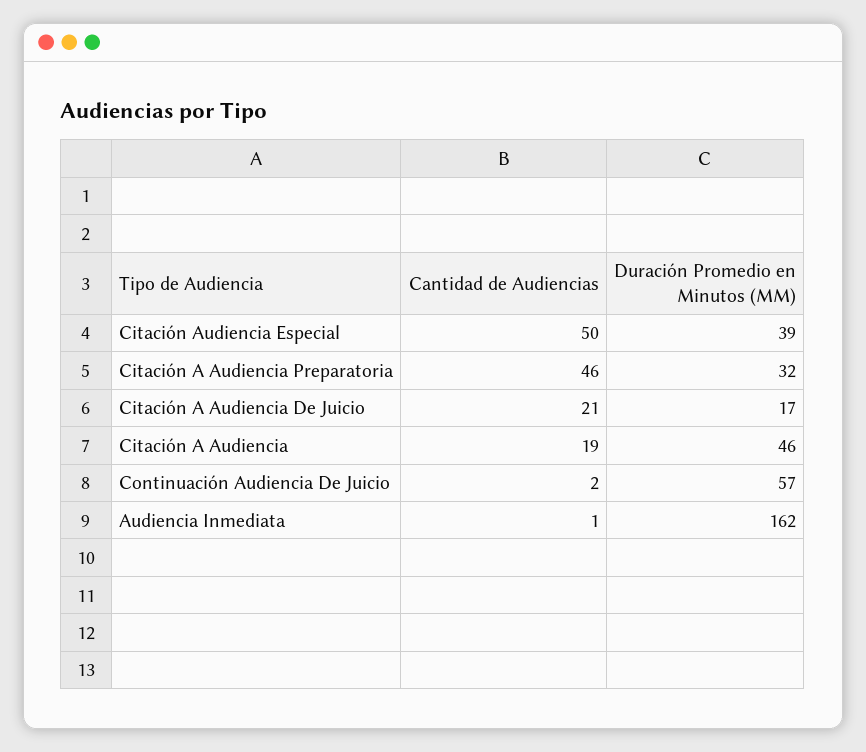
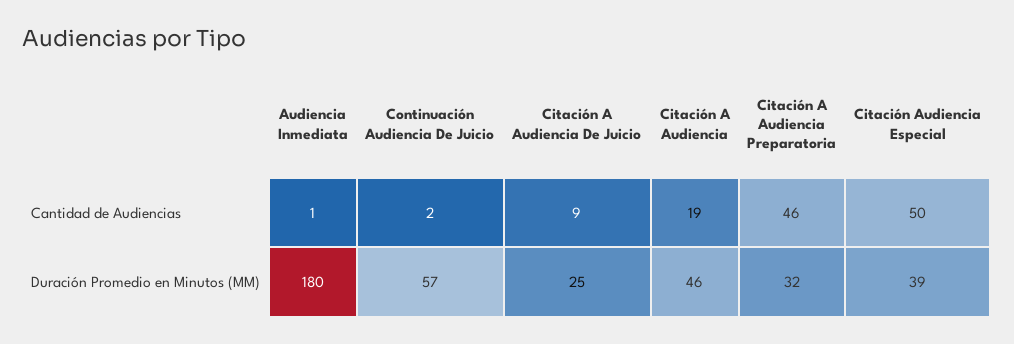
  {
    "Cantidad de Audiencias": {
      "Citación Audiencia Especial": 50,
      "Citación A Audiencia Preparatoria": 46,
-     "Citación A Audiencia De Juicio": 21,
+     "Citación A Audiencia De Juicio": 9,
      "Citación A Audiencia": 19,
      "Continuación Audiencia De Juicio": 2,
      "Audiencia Inmediata": 1
    },
    "Duración Promedio en Minutos (MM)": {
      "Citación Audiencia Especial": 39,
      "Citación A Audiencia Preparatoria": 32,
-     "Citación A Audiencia De Juicio": 17,
+     "Citación A Audiencia De Juicio": 25,
      "Citación A Audiencia": 46,
      "Continuación Audiencia De Juicio": 57,
-     "Audiencia Inmediata": 162
+     "Audiencia Inmediata": 180
    }
  }

